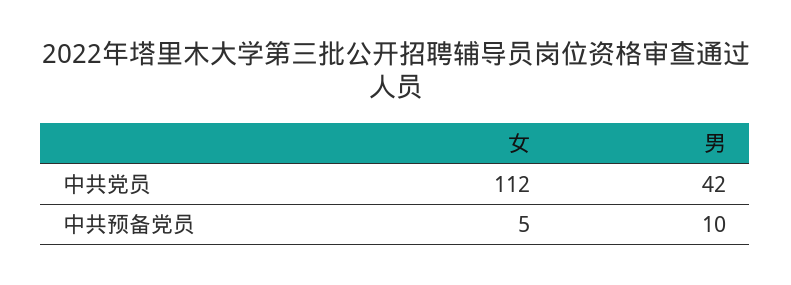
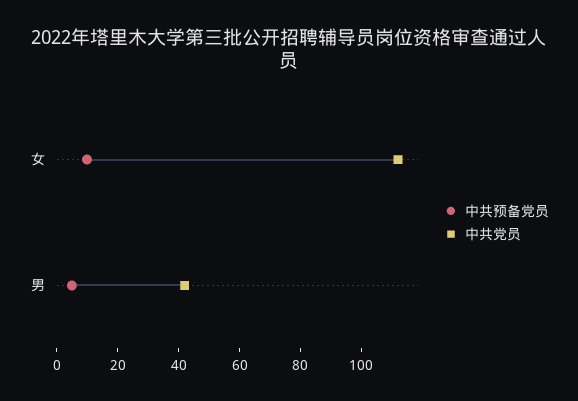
  {
    "中共党员": {
      "女": 112,
      "男": 42
    },
    "中共预备党员": {
-     "女": 5,
+     "女": 10,
-     "男": 10
+     "男": 5
    }
  }

